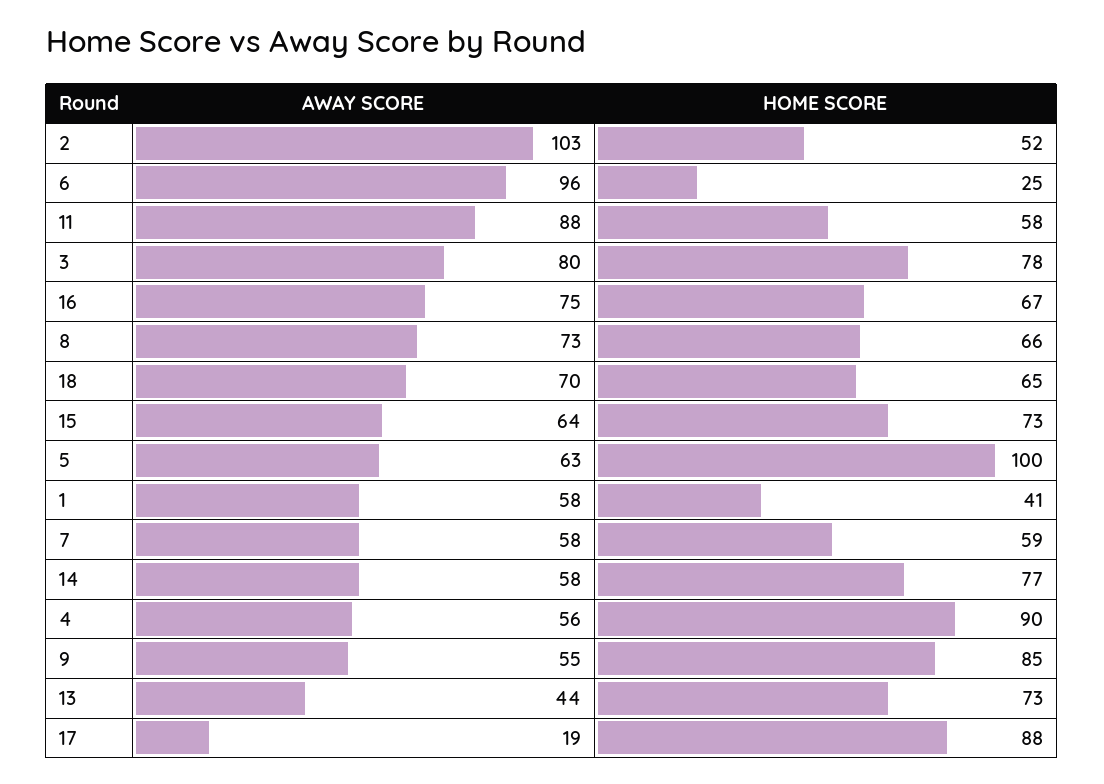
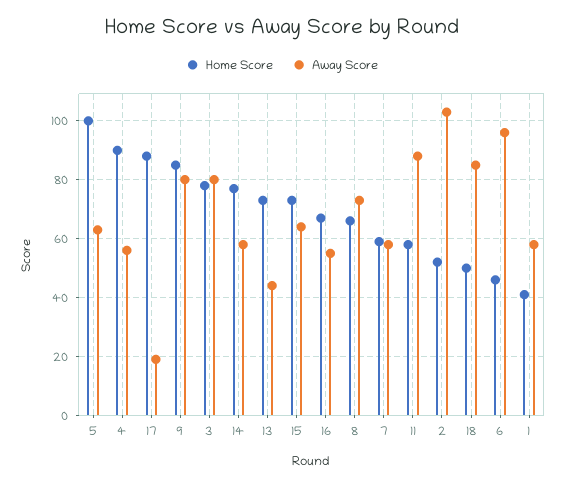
  {
    "AWAY SCORE": {
      "2": 103,
      "6": 96,
      "11": 88,
      "3": 80,
-     "16": 75,
+     "16": 55,
      "8": 73,
-     "18": 70,
+     "18": 85,
      "15": 64,
      "5": 63,
      "1": 58,
      "7": 58,
      "14": 58,
      "4": 56,
-     "9": 55,
+     "9": 80,
      "13": 44,
      "17": 19
    },
    "HOME SCORE": {
      "2": 52,
-     "6": 25,
+     "6": 45,
      "11": 58,
      "3": 78,
      "16": 67,
      "8": 66,
-     "18": 65,
+     "18": 50,
      "15": 73,
      "5": 100,
      "1": 41,
      "7": 59,
      "14": 77,
      "4": 90,
      "9": 85,
      "13": 73,
      "17": 88
    }
  }

